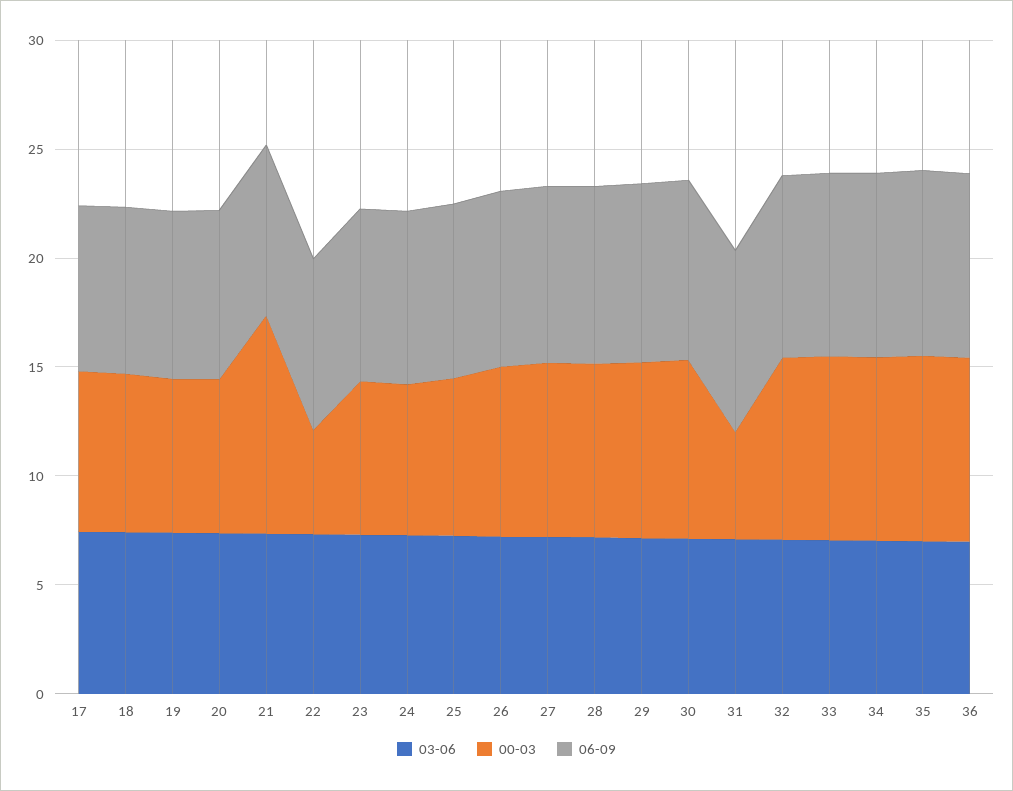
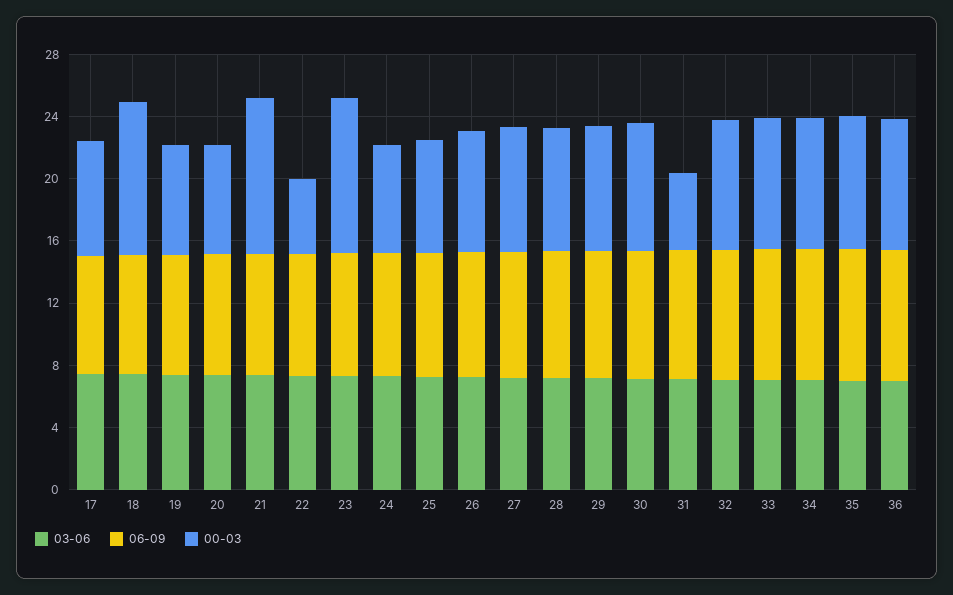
  {
    "03-06": {
      "17": 7,
      "18": 7,
      "19": 7,
      "20": 7,
      "21": 7,
      "22": 7,
      "23": 7,
      "24": 7,
      "25": 7,
      "26": 7,
      "27": 7,
      "28": 7,
      "29": 7,
      "30": 7,
      "31": 7,
      "32": 7,
      "33": 7,
      "34": 7,
      "35": 7,
      "36": 7
    },
    "00-03": {
      "17": 7,
-     "18": 7,
+     "18": 10,
      "19": 7,
      "20": 7,
      "21": 10,
      "22": 5,
-     "23": 7,
+     "23": 10,
      "24": 7,
      "25": 7,
      "26": 8,
      "27": 8,
      "28": 8,
      "29": 8,
      "30": 8,
      "31": 5,
      "32": 8,
      "33": 8,
      "34": 8,
      "35": 9,
      "36": 8
    },
    "06-09": {
      "17": 8,
      "18": 8,
      "19": 8,
      "20": 8,
      "21": 8,
      "22": 8,
      "23": 8,
      "24": 8,
      "25": 8,
      "26": 8,
      "27": 8,
      "28": 8,
      "29": 8,
      "30": 8,
      "31": 8,
      "32": 8,
      "33": 8,
      "34": 8,
      "35": 9,
      "36": 8
    }
  }

